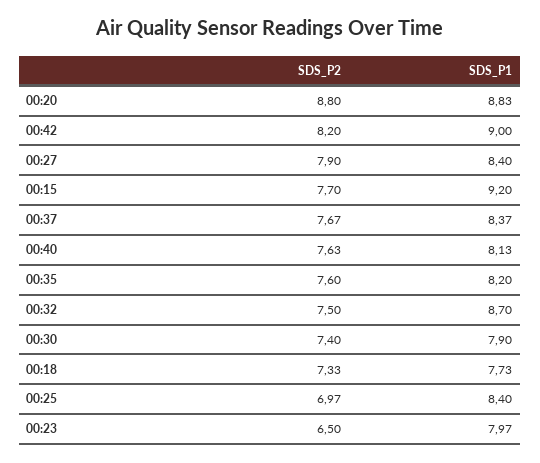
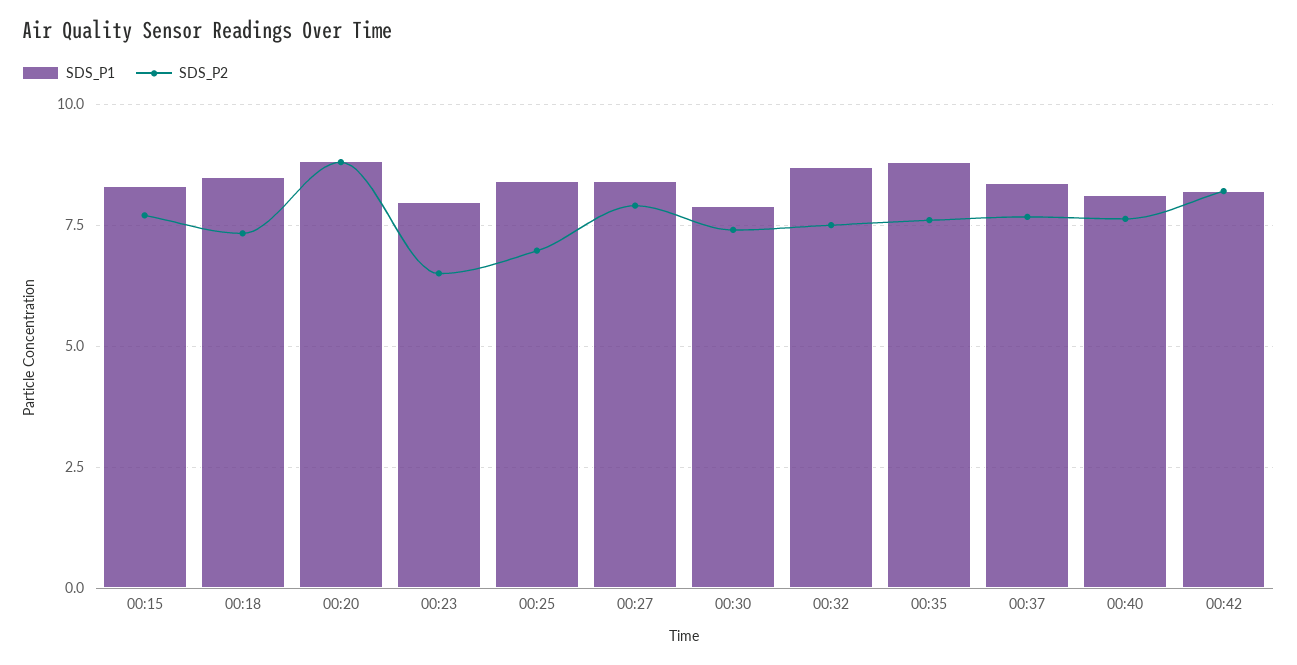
  {
    "SDS_P2": {
      "00:20": 8.8,
      "00:42": 8.2,
      "00:27": 7.9,
      "00:15": 7.7,
      "00:37": 7.67,
      "00:40": 7.63,
      "00:35": 7.6,
      "00:32": 7.5,
      "00:30": 7.4,
      "00:18": 7.33,
      "00:25": 6.97,
      "00:23": 6.5
    },
    "SDS_P1": {
      "00:20": 8.83,
-     "00:42": 9,
+     "00:42": 8.25,
      "00:27": 8.4,
-     "00:15": 9.2,
+     "00:15": 8.25,
      "00:37": 8.37,
      "00:40": 8.13,
-     "00:35": 8.2,
+     "00:35": 8.75,
      "00:32": 8.7,
      "00:30": 7.9,
-     "00:18": 7.73,
+     "00:18": 8.5,
      "00:25": 8.4,
      "00:23": 7.97
    }
  }

